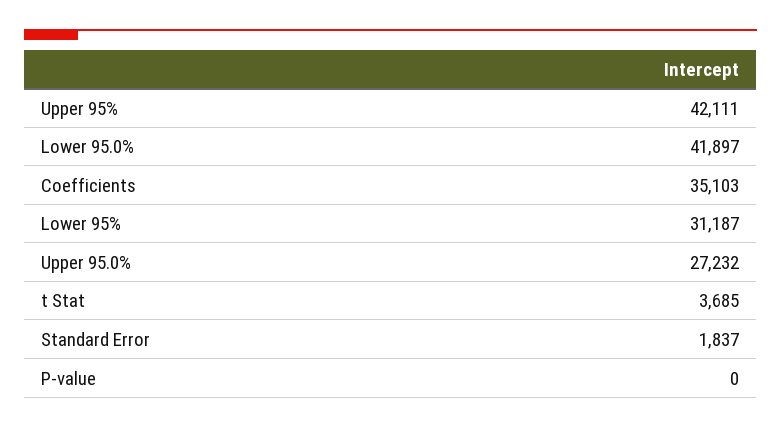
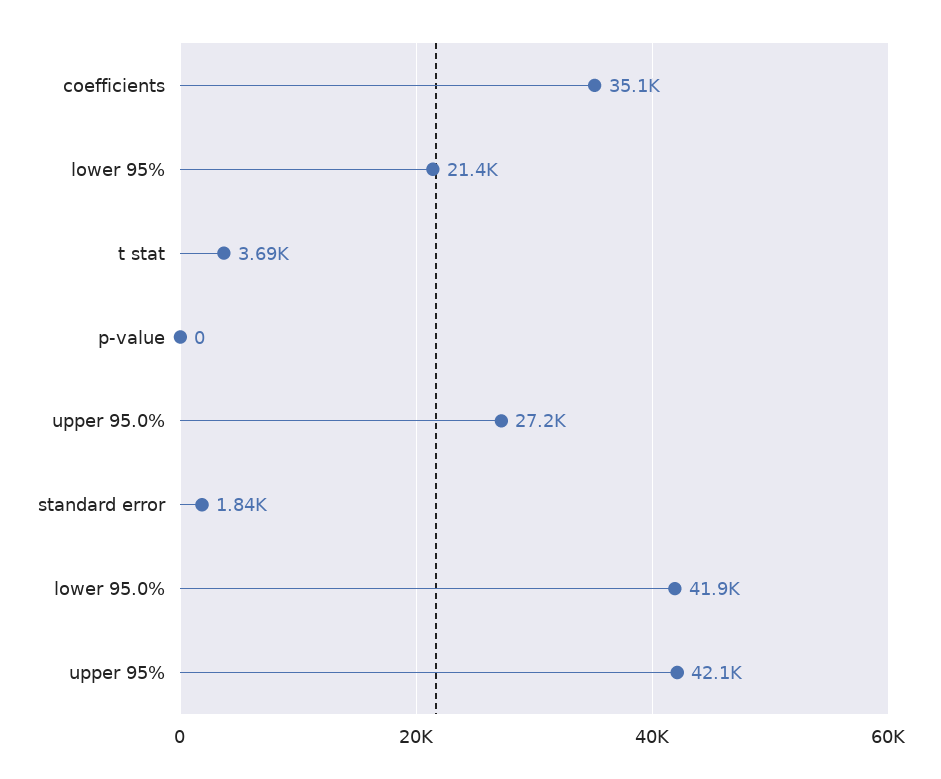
  {
    "Upper 95%": 42111,
    "Lower 95.0%": 41897,
    "Coefficients": 35103,
-   "Lower 95%": 31187,
+   "Lower 95%": 21400,
    "Upper 95.0%": 27232,
    "t Stat": 3685,
    "Standard Error": 1837,
    "P-value": 0
  }

